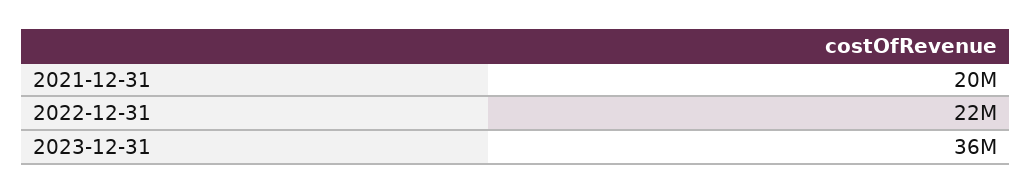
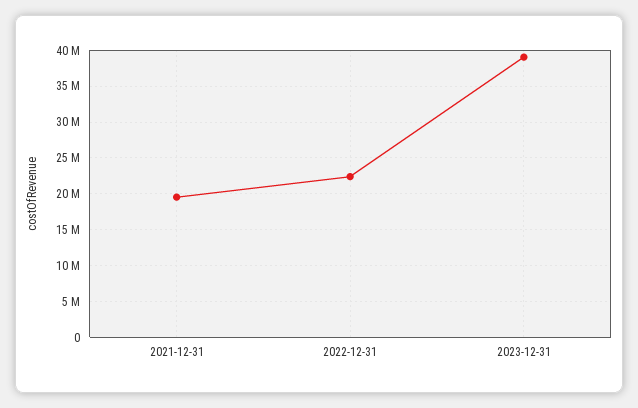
  {
    "2021-12-31": 20000000,
    "2022-12-31": 22000000,
-   "2023-12-31": 36000000
+   "2023-12-31": 39000000
  }

